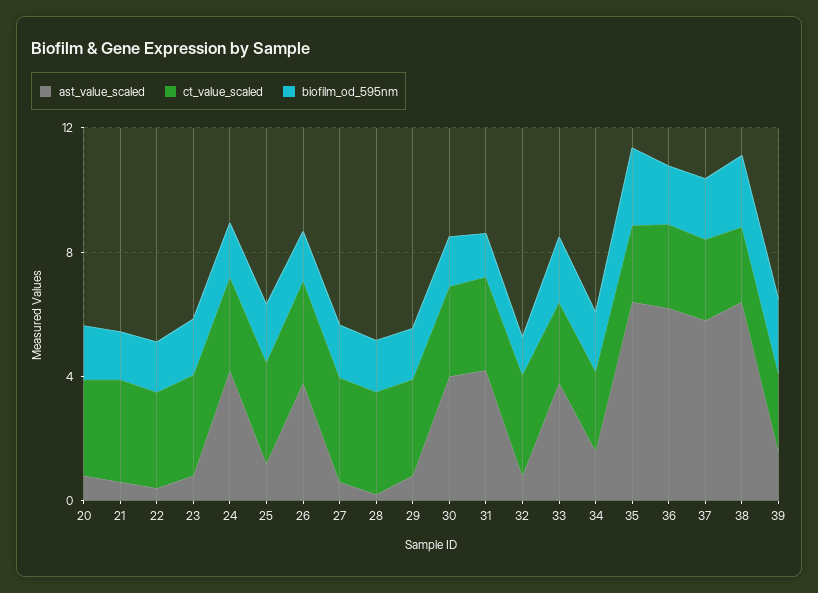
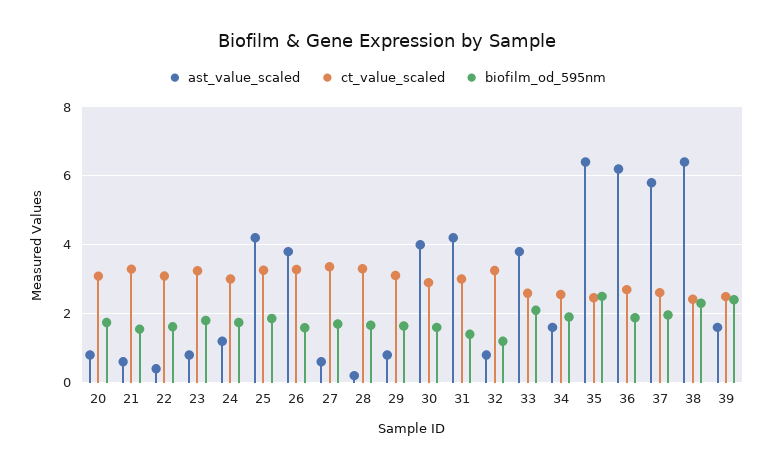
  {
    "ast_value_scaled": {
      "20": 0.8,
      "21": 0.6,
      "22": 0.4,
      "23": 0.8,
-     "24": 4,
+     "24": 1.2,
-     "25": 1,
+     "25": 4.2,
      "26": 3.8,
      "27": 0.6,
      "28": 0.2,
      "29": 0.8,
      "30": 4,
      "31": 4.2,
      "32": 0.8,
      "33": 3.8,
      "34": 1.6,
      "35": 6.4,
      "36": 6.2,
      "37": 5.8,
      "38": 6.4,
      "39": 1.6
    },
    "ct_value_scaled": {
      "20": 3,
      "21": 3.2,
      "22": 3,
      "23": 3.2,
      "24": 3,
      "25": 3.2,
      "26": 3.2,
      "27": 3.4,
      "28": 3.4,
      "29": 3.2,
      "30": 3,
      "31": 3,
      "32": 3.2,
      "33": 2.6,
      "34": 2.6,
      "35": 2.4,
      "36": 2.6,
      "37": 2.6,
      "38": 2.4,
      "39": 2.4
    },
    "biofilm_od_595nm": {
      "20": 1.8,
      "21": 1.6,
      "22": 1.6,
      "23": 1.8,
      "24": 1.8,
      "25": 1.8,
      "26": 1.6,
      "27": 1.8,
      "28": 1.6,
      "29": 1.6,
      "30": 1.6,
      "31": 1.4,
      "32": 1.2,
      "33": 2.2,
      "34": 2,
      "35": 2.6,
      "36": 1.8,
      "37": 2,
      "38": 2.4,
      "39": 2.4
    }
  }

